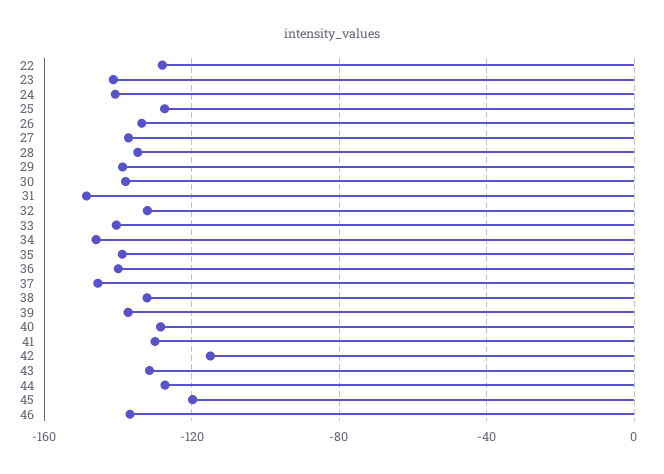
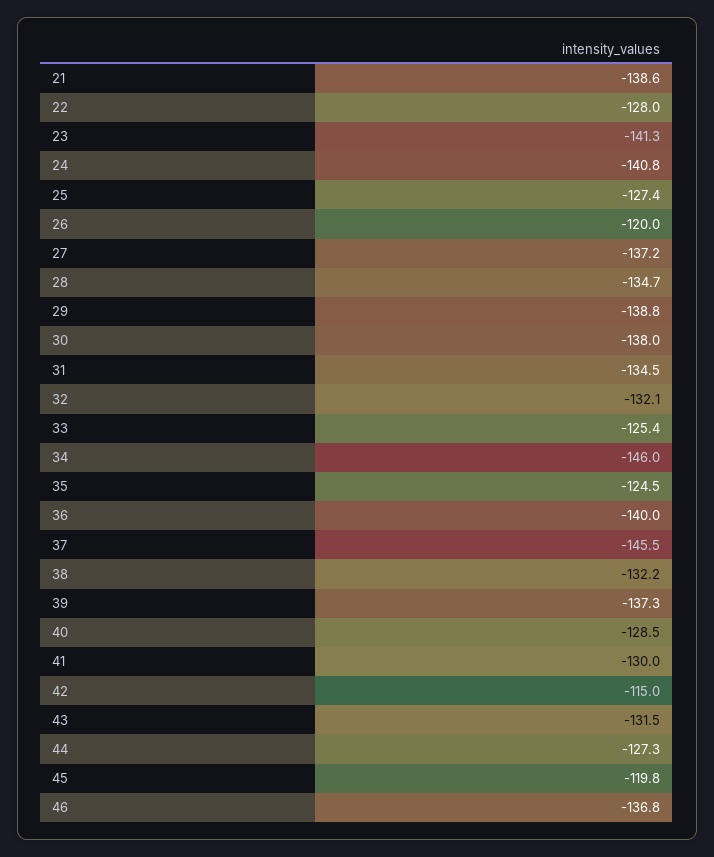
  {
    "22": -128,
    "23": -141.3,
    "24": -140.8,
    "25": -127.4,
-   "26": -135,
+   "26": -120,
    "27": -137.2,
    "28": -134.7,
    "29": -138.8,
    "30": -138,
-   "31": -150,
+   "31": -134.5,
    "32": -132.1,
-   "33": -140,
+   "33": -125.4,
    "34": -146,
-   "35": -140,
+   "35": -124.5,
    "36": -140,
    "37": -145.5,
    "38": -132.2,
    "39": -137.3,
    "40": -128.5,
    "41": -130,
    "42": -115,
    "43": -131.5,
    "44": -127.3,
    "45": -119.8,
-   "46": -136.8
+   "46": -136.8,
+   "21": -138.6
  }

